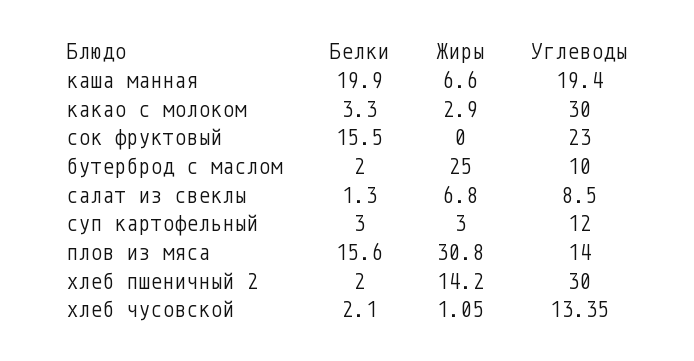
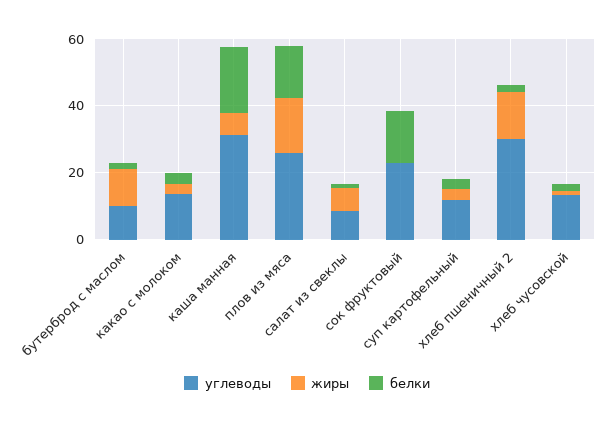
  {
    "Белки": {
      "каша манная": 19.9,
      "какао с молоком": 3.3,
      "сок фруктовый": 15.5,
      "бутерброд с маслом": 2,
      "салат из свеклы": 1.3,
      "суп картофельный": 3,
      "плов из мяса": 15.6,
      "хлеб пшеничный 2": 2,
      "хлеб чусовской": 2.1
    },
    "Жиры": {
      "каша манная": 6.6,
      "какао с молоком": 2.9,
      "сок фруктовый": 0,
-     "бутерброд с маслом": 25,
+     "бутерброд с маслом": 10,
      "салат из свеклы": 6.8,
      "суп картофельный": 3,
-     "плов из мяса": 30.8,
+     "плов из мяса": 15,
      "хлеб пшеничный 2": 14.2,
      "хлеб чусовской": 1.05
    },
    "Углеводы": {
-     "каша манная": 19.4,
+     "каша манная": 30,
-     "какао с молоком": 30,
+     "какао с молоком": 15,
      "сок фруктовый": 23,
      "бутерброд с маслом": 10,
      "салат из свеклы": 8.5,
      "суп картофельный": 12,
-     "плов из мяса": 14,
+     "плов из мяса": 25,
      "хлеб пшеничный 2": 30,
      "хлеб чусовской": 13.35
    }
  }

